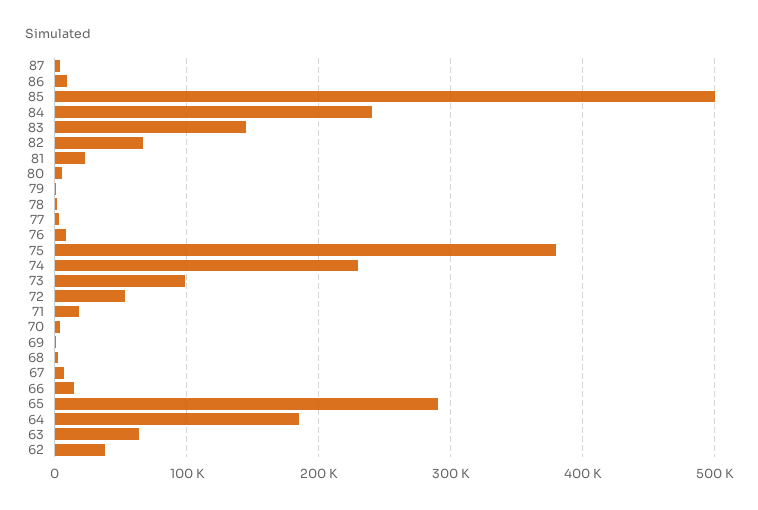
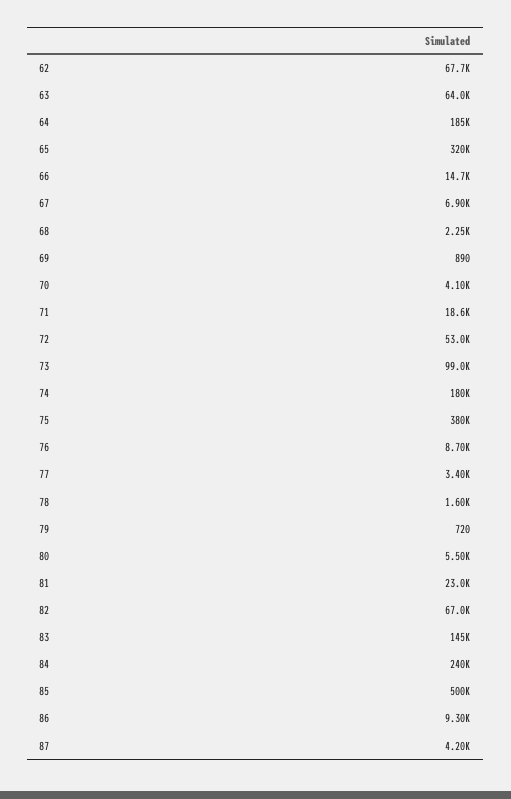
  {
    "87": 4200,
    "86": 9300,
    "85": 500000,
    "84": 240000,
    "83": 145000,
    "82": 67000,
    "81": 23000,
    "80": 5500,
    "79": 720,
    "78": 1600,
    "77": 3400,
    "76": 8700,
    "75": 380000,
-   "74": 230000,
+   "74": 180000,
    "73": 99000,
    "72": 53000,
    "71": 18600,
    "70": 4100,
    "69": 890,
    "68": 2250,
    "67": 6900,
    "66": 14700,
-   "65": 290000,
+   "65": 320000,
    "64": 185000,
    "63": 64000,
-   "62": 40000
+   "62": 67700
  }

